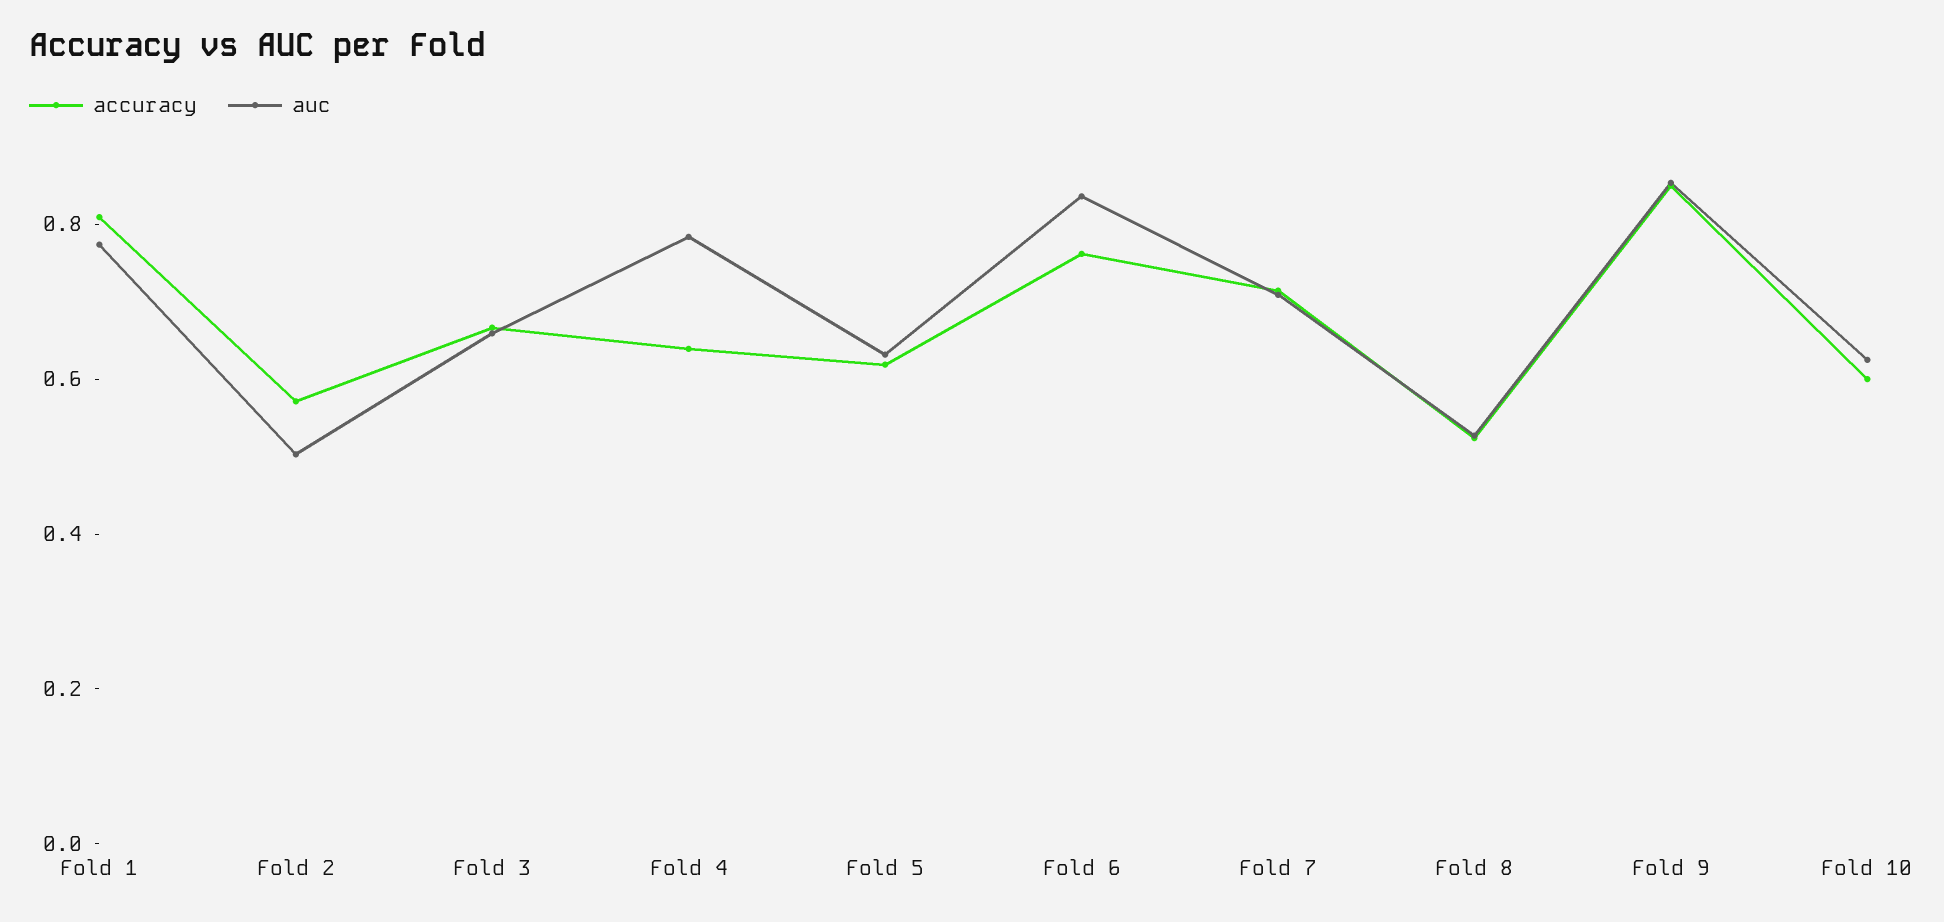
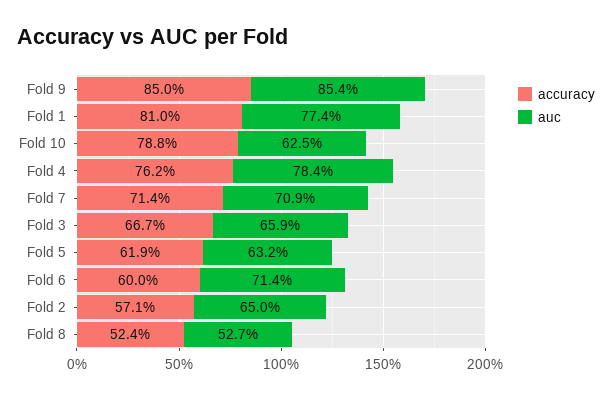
  {
    "accuracy": {
      "Fold 1": 0.81,
      "Fold 2": 0.571,
      "Fold 3": 0.667,
-     "Fold 4": 0.65,
+     "Fold 4": 0.762,
      "Fold 5": 0.619,
-     "Fold 6": 0.75,
+     "Fold 6": 0.6,
      "Fold 7": 0.714,
      "Fold 8": 0.524,
      "Fold 9": 0.85,
-     "Fold 10": 0.6
+     "Fold 10": 0.788
    },
    "auc": {
      "Fold 1": 0.774,
-     "Fold 2": 0.5,
+     "Fold 2": 0.65,
      "Fold 3": 0.659,
      "Fold 4": 0.784,
      "Fold 5": 0.632,
-     "Fold 6": 0.85,
+     "Fold 6": 0.714,
      "Fold 7": 0.709,
      "Fold 8": 0.527,
      "Fold 9": 0.854,
      "Fold 10": 0.625
    }
  }

